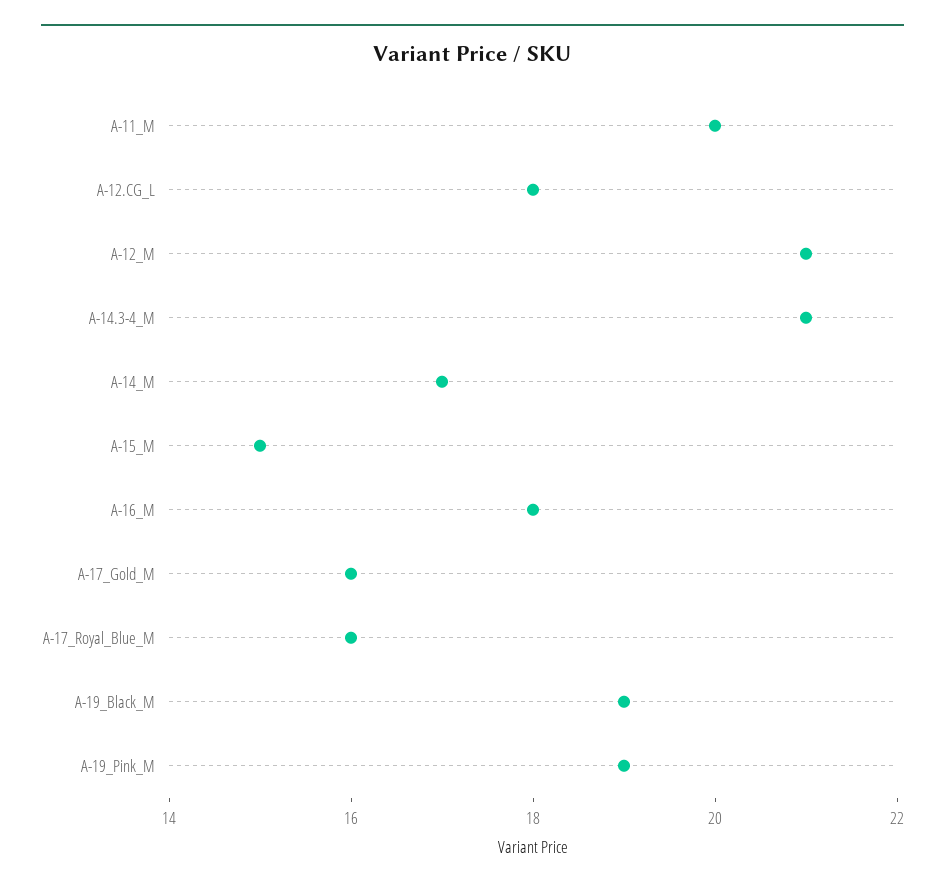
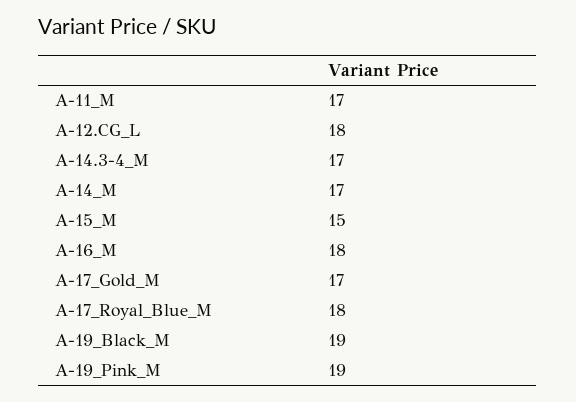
  {
-   "A-11_M": 20,
+   "A-11_M": 17,
    "A-12.CG_L": 18,
-   "A-12_M": 21,
-   "A-14.3-4_M": 21,
+   "A-14.3-4_M": 17,
    "A-14_M": 17,
    "A-15_M": 15,
    "A-16_M": 18,
-   "A-17_Gold_M": 16,
+   "A-17_Gold_M": 17,
-   "A-17_Royal_Blue_M": 16,
+   "A-17_Royal_Blue_M": 18,
    "A-19_Black_M": 19,
    "A-19_Pink_M": 19
  }

